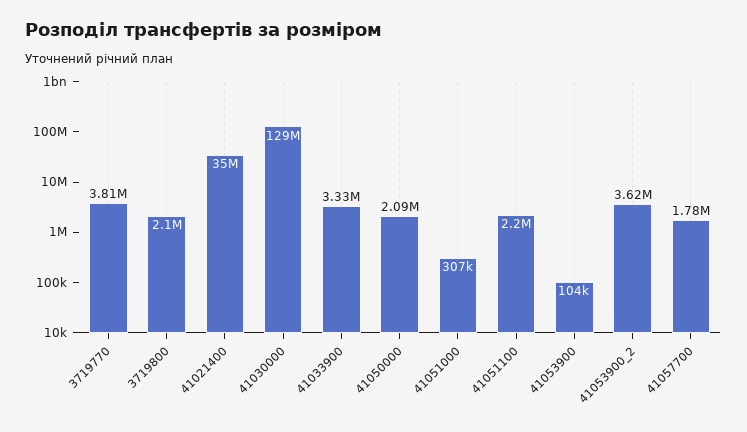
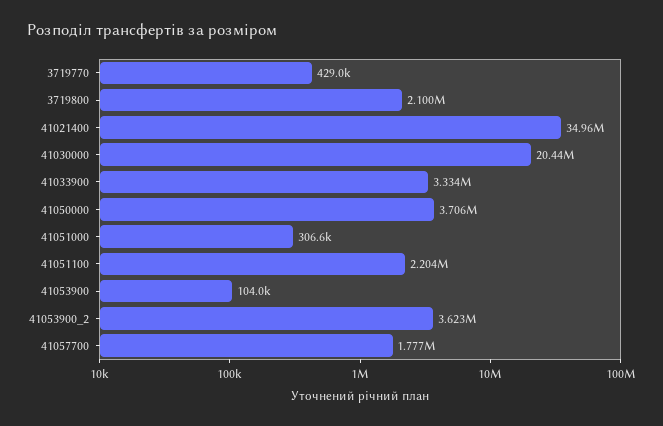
  {
-   "3719770": 3810000,
+   "3719770": 429000,
    "3719800": 2100000,
    "41021400": 34960000,
-   "41030000": 129000000,
+   "41030000": 20440000,
    "41033900": 3334000,
-   "41050000": 2090000,
+   "41050000": 3706000,
    "41051000": 306600,
    "41051100": 2204000,
    "41053900": 104000,
    "41053900_2": 3623000,
    "41057700": 1777000
  }

